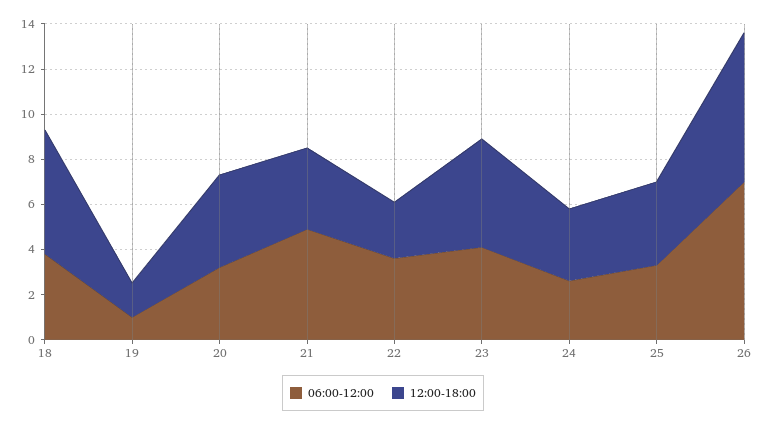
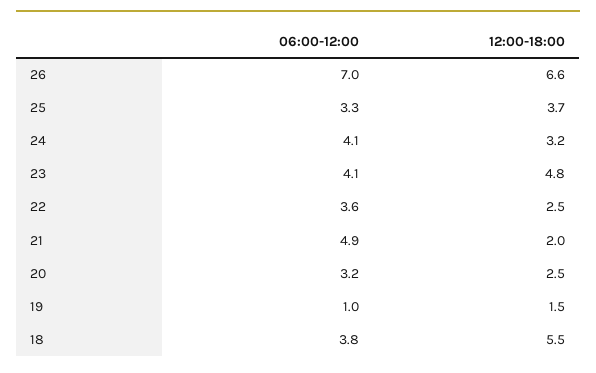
  {
    "06:00-12:00": {
      "18": 3.8,
      "19": 1,
      "20": 3.2,
      "21": 4.9,
      "22": 3.6,
      "23": 4.1,
-     "24": 2.5,
+     "24": 4.1,
      "25": 3.3,
      "26": 7
    },
    "12:00-18:00": {
      "18": 5.5,
      "19": 1.5,
-     "20": 4,
+     "20": 2.5,
-     "21": 3.5,
+     "21": 2,
      "22": 2.5,
      "23": 4.8,
      "24": 3.2,
      "25": 3.7,
      "26": 6.6
    }
  }

